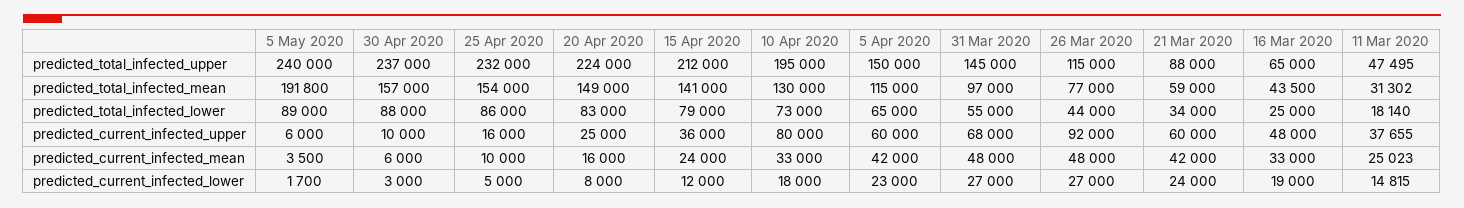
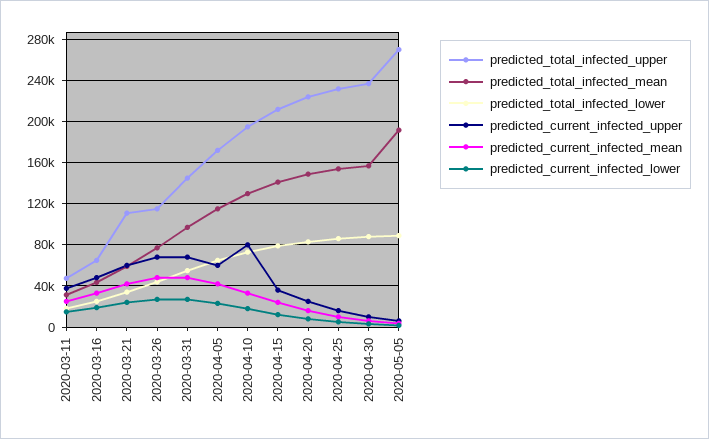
  {
    "predicted_total_infected_upper": {
-     "5 May 2020": 240000,
+     "5 May 2020": 270000,
      "30 Apr 2020": 237000,
      "25 Apr 2020": 232000,
      "20 Apr 2020": 224000,
      "15 Apr 2020": 212000,
      "10 Apr 2020": 195000,
-     "5 Apr 2020": 150000,
+     "5 Apr 2020": 170000,
      "31 Mar 2020": 145000,
      "26 Mar 2020": 115000,
-     "21 Mar 2020": 88000,
+     "21 Mar 2020": 110000,
      "16 Mar 2020": 65000,
      "11 Mar 2020": 47495
    },
    "predicted_total_infected_mean": {
      "5 May 2020": 191800,
      "30 Apr 2020": 157000,
      "25 Apr 2020": 154000,
      "20 Apr 2020": 149000,
      "15 Apr 2020": 141000,
      "10 Apr 2020": 130000,
      "5 Apr 2020": 115000,
      "31 Mar 2020": 97000,
      "26 Mar 2020": 77000,
      "21 Mar 2020": 59000,
      "16 Mar 2020": 43500,
      "11 Mar 2020": 31302
    },
    "predicted_total_infected_lower": {
      "5 May 2020": 89000,
      "30 Apr 2020": 88000,
      "25 Apr 2020": 86000,
      "20 Apr 2020": 83000,
      "15 Apr 2020": 79000,
      "10 Apr 2020": 73000,
      "5 Apr 2020": 65000,
      "31 Mar 2020": 55000,
      "26 Mar 2020": 44000,
      "21 Mar 2020": 34000,
      "16 Mar 2020": 25000,
      "11 Mar 2020": 18140
    },
    "predicted_current_infected_upper": {
      "5 May 2020": 6000,
      "30 Apr 2020": 10000,
      "25 Apr 2020": 16000,
      "20 Apr 2020": 25000,
      "15 Apr 2020": 36000,
      "10 Apr 2020": 80000,
      "5 Apr 2020": 60000,
      "31 Mar 2020": 68000,
-     "26 Mar 2020": 92000,
+     "26 Mar 2020": 70000,
      "21 Mar 2020": 60000,
      "16 Mar 2020": 48000,
      "11 Mar 2020": 37655
    },
    "predicted_current_infected_mean": {
      "5 May 2020": 3500,
      "30 Apr 2020": 6000,
      "25 Apr 2020": 10000,
      "20 Apr 2020": 16000,
      "15 Apr 2020": 24000,
      "10 Apr 2020": 33000,
      "5 Apr 2020": 42000,
      "31 Mar 2020": 48000,
      "26 Mar 2020": 48000,
      "21 Mar 2020": 42000,
      "16 Mar 2020": 33000,
      "11 Mar 2020": 25023
    },
    "predicted_current_infected_lower": {
      "5 May 2020": 1700,
      "30 Apr 2020": 3000,
      "25 Apr 2020": 5000,
      "20 Apr 2020": 8000,
      "15 Apr 2020": 12000,
      "10 Apr 2020": 18000,
      "5 Apr 2020": 23000,
      "31 Mar 2020": 27000,
      "26 Mar 2020": 27000,
      "21 Mar 2020": 24000,
      "16 Mar 2020": 19000,
      "11 Mar 2020": 14815
    }
  }

